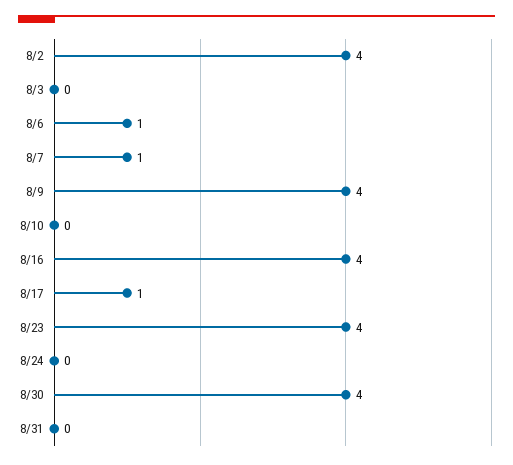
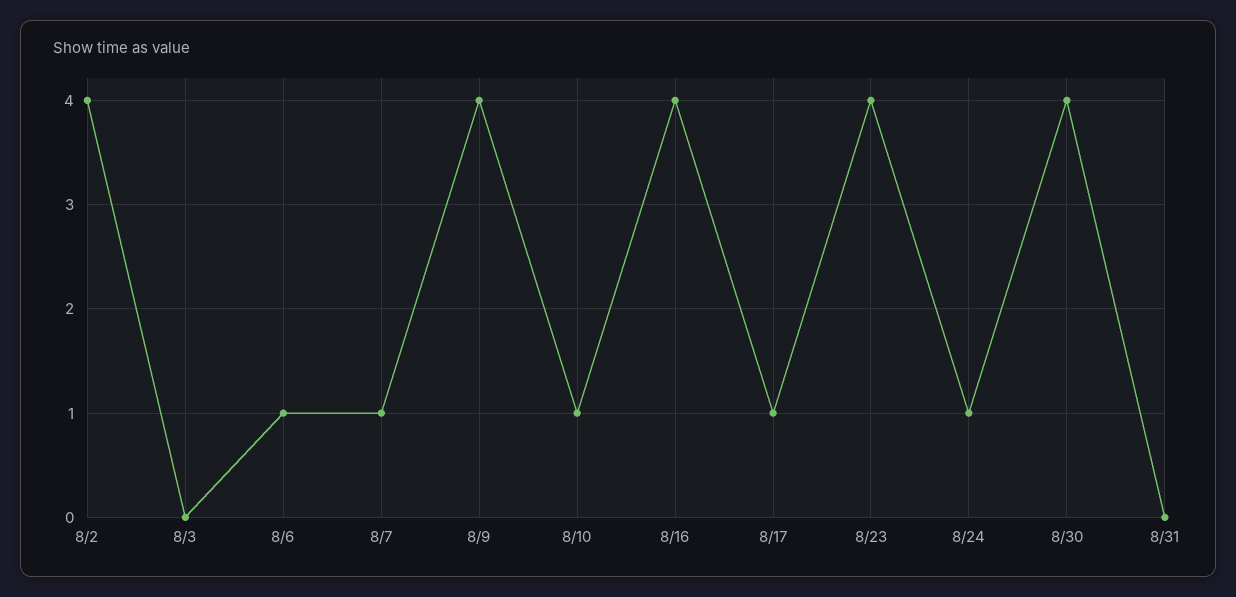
  {
    "8/2": 4,
    "8/3": 0,
    "8/6": 1,
    "8/7": 1,
    "8/9": 4,
-   "8/10": 0,
+   "8/10": 1,
    "8/16": 4,
    "8/17": 1,
    "8/23": 4,
-   "8/24": 0,
+   "8/24": 1,
    "8/30": 4,
    "8/31": 0
  }

